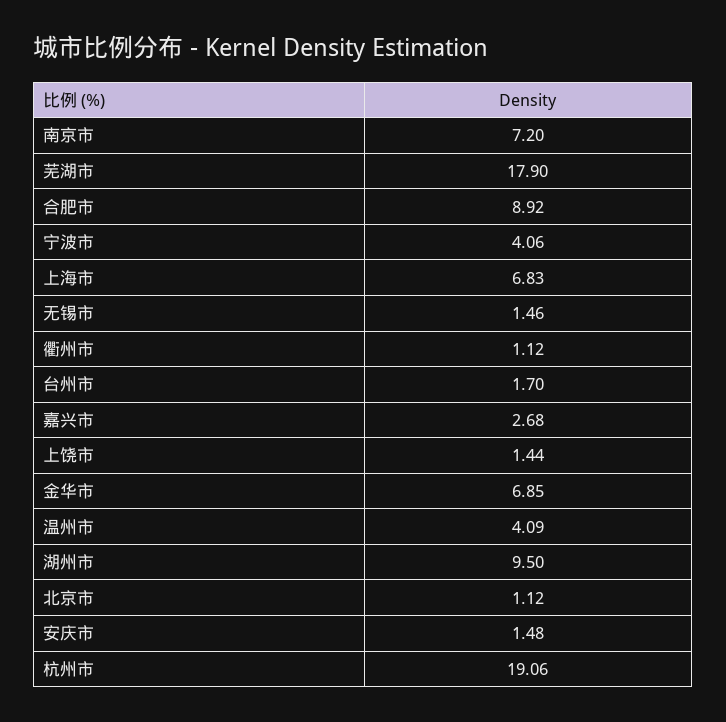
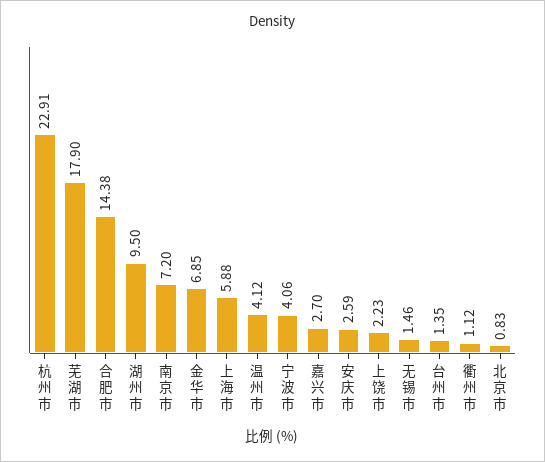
  {
    "南京市": 7.2,
    "芜湖市": 17.9,
-   "合肥市": 8.92,
+   "合肥市": 14.38,
    "宁波市": 4.06,
-   "上海市": 6.83,
+   "上海市": 5.88,
    "无锡市": 1.46,
    "衢州市": 1.12,
-   "台州市": 1.7,
+   "台州市": 1.35,
-   "嘉兴市": 2.68,
+   "嘉兴市": 2.7,
-   "上饶市": 1.44,
+   "上饶市": 2.23,
    "金华市": 6.85,
-   "温州市": 4.09,
+   "温州市": 4.12,
    "湖州市": 9.5,
-   "北京市": 1.12,
+   "北京市": 0.83,
-   "安庆市": 1.48,
+   "安庆市": 2.59,
-   "杭州市": 19.06
+   "杭州市": 22.91
  }

